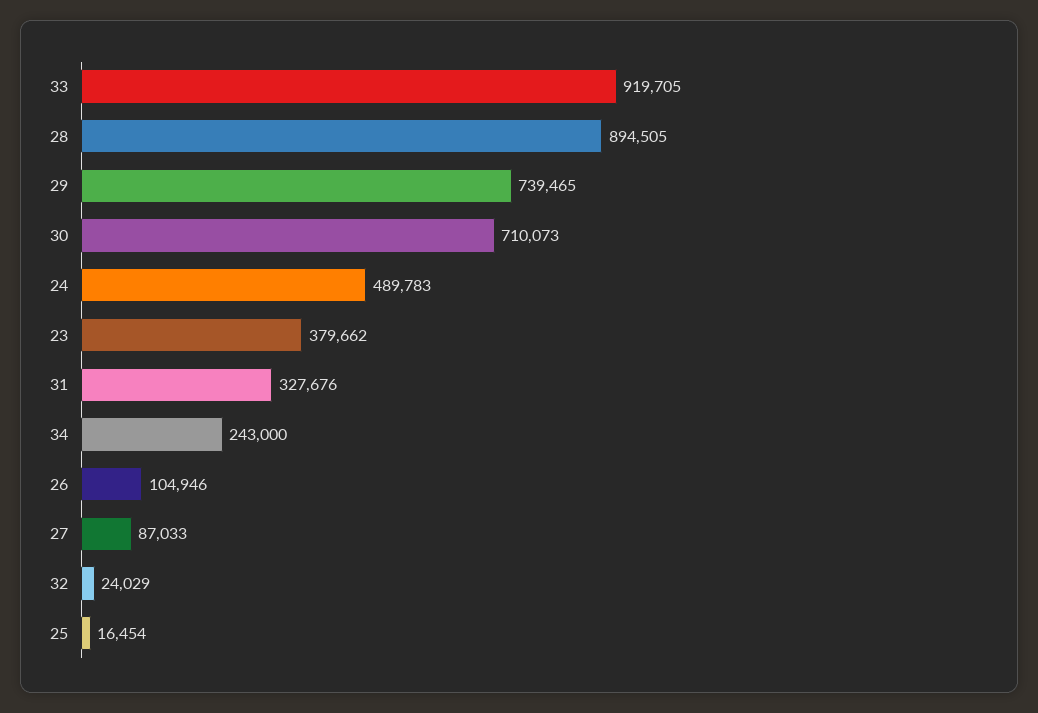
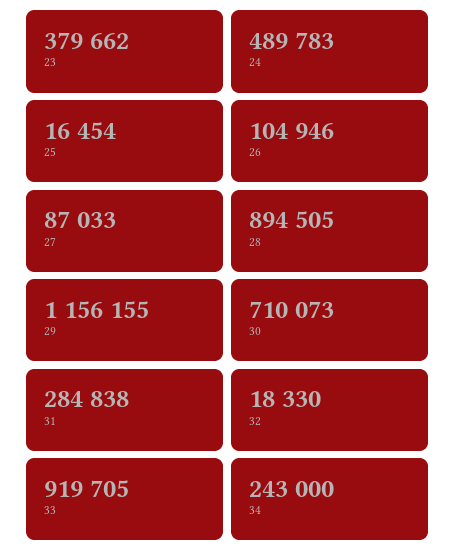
  {
    "33": 919705,
    "28": 894505,
-   "29": 739465,
+   "29": 1156155,
    "30": 710073,
    "24": 489783,
    "23": 379662,
-   "31": 327676,
+   "31": 284838,
    "34": 243000,
    "26": 104946,
    "27": 87033,
-   "32": 24029,
+   "32": 18330,
    "25": 16454
  }

